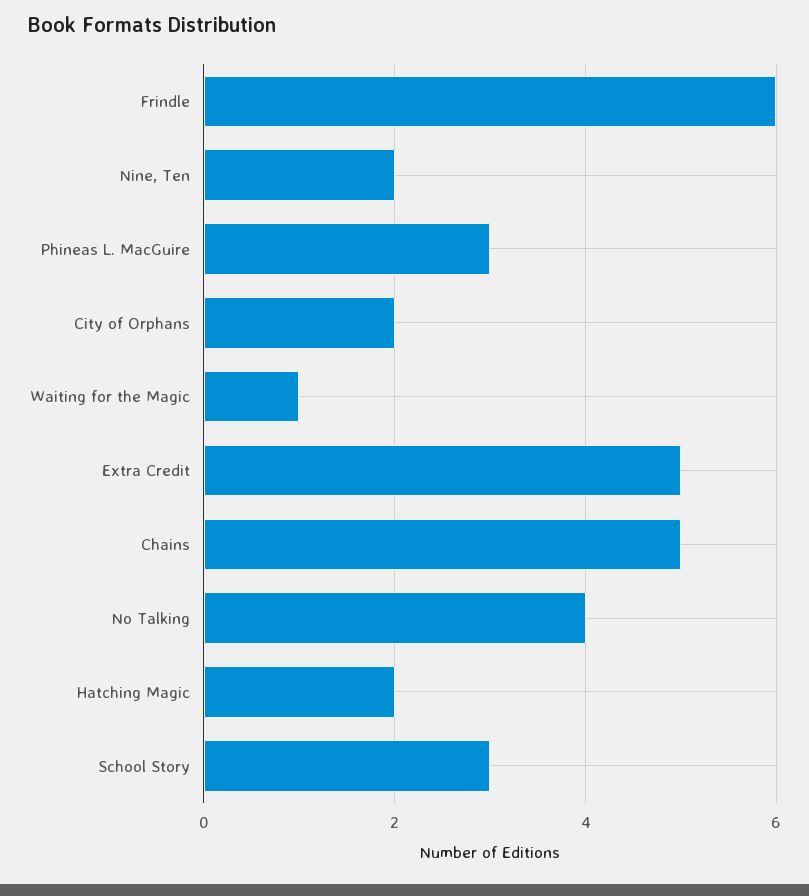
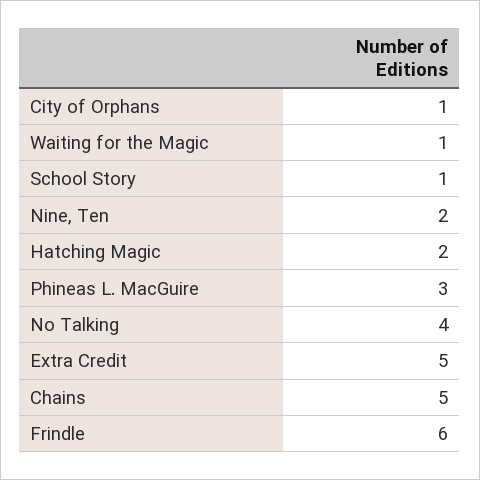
  {
    "Frindle": 6,
    "Nine, Ten": 2,
    "Phineas L. MacGuire": 3,
-   "City of Orphans": 2,
+   "City of Orphans": 1,
    "Waiting for the Magic": 1,
    "Extra Credit": 5,
    "Chains": 5,
    "No Talking": 4,
    "Hatching Magic": 2,
-   "School Story": 3
+   "School Story": 1
  }

